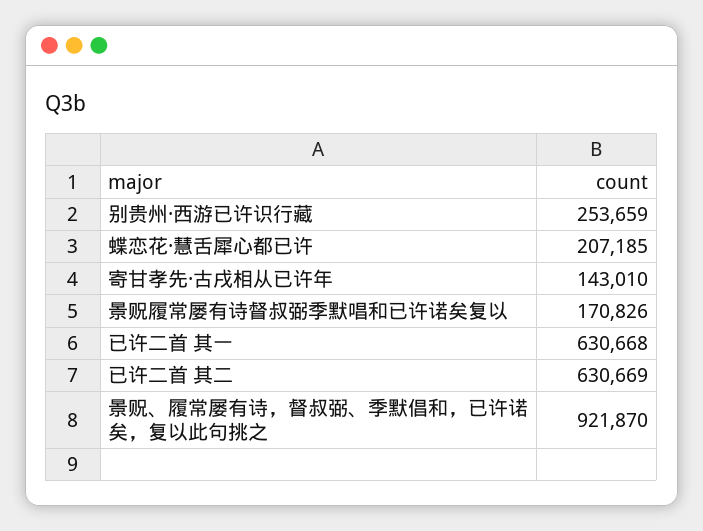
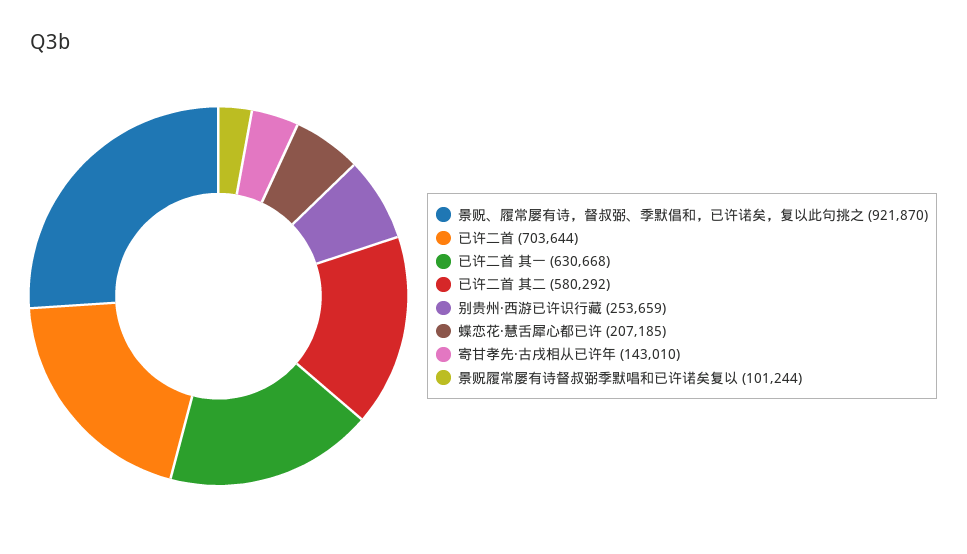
  {
    "别贵州·西游已许识行藏": 253659,
    "蝶恋花·慧舌犀心都已许": 207185,
    "寄甘孝先·古戌相从已许年": 143010,
-   "景贶履常屡有诗督叔弼季默唱和已许诺矣复以": 170826,
+   "景贶履常屡有诗督叔弼季默唱和已许诺矣复以": 101244,
    "已许二首 其一": 630668,
-   "已许二首 其二": 630669,
+   "已许二首 其二": 580292,
-   "景贶、履常屡有诗，督叔弼、季默倡和，已许诺矣，复以此句挑之": 921870
+   "景贶、履常屡有诗，督叔弼、季默倡和，已许诺矣，复以此句挑之": 921870,
+   "已许二首": 703644
  }

